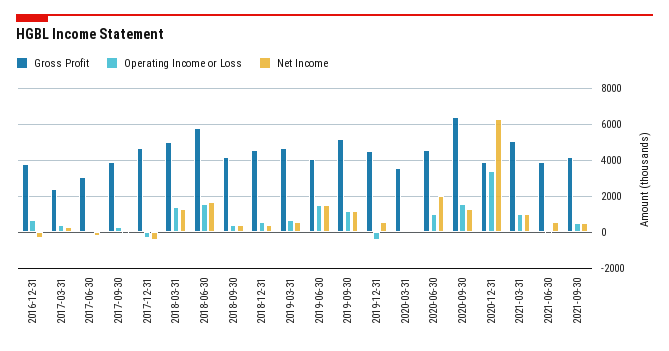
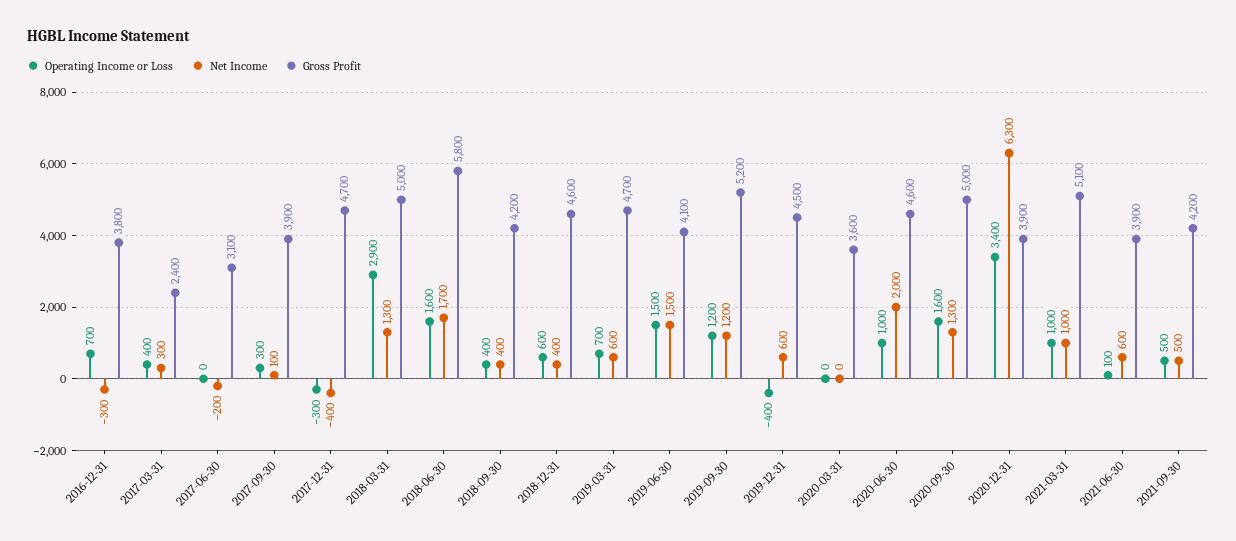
  {
    "Gross Profit": {
      "2016-12-31": 3800,
      "2017-03-31": 2400,
      "2017-06-30": 3100,
      "2017-09-30": 3900,
      "2017-12-31": 4700,
      "2018-03-31": 5000,
      "2018-06-30": 5800,
      "2018-09-30": 4200,
      "2018-12-31": 4600,
      "2019-03-31": 4700,
      "2019-06-30": 4100,
      "2019-09-30": 5200,
      "2019-12-31": 4500,
      "2020-03-31": 3600,
      "2020-06-30": 4600,
-     "2020-09-30": 6500,
+     "2020-09-30": 5000,
      "2020-12-31": 3900,
      "2021-03-31": 5100,
      "2021-06-30": 3900,
      "2021-09-30": 4200
    },
    "Operating Income or Loss": {
      "2016-12-31": 700,
      "2017-03-31": 400,
      "2017-06-30": 0,
      "2017-09-30": 300,
      "2017-12-31": -300,
-     "2018-03-31": 1500,
+     "2018-03-31": 2900,
      "2018-06-30": 1600,
      "2018-09-30": 400,
      "2018-12-31": 600,
      "2019-03-31": 700,
      "2019-06-30": 1500,
      "2019-09-30": 1200,
      "2019-12-31": -400,
      "2020-03-31": 0,
      "2020-06-30": 1000,
      "2020-09-30": 1600,
      "2020-12-31": 3400,
      "2021-03-31": 1000,
      "2021-06-30": 100,
      "2021-09-30": 500
    },
    "Net Income": {
      "2016-12-31": -300,
      "2017-03-31": 300,
      "2017-06-30": -200,
      "2017-09-30": 100,
      "2017-12-31": -400,
      "2018-03-31": 1300,
      "2018-06-30": 1700,
      "2018-09-30": 400,
      "2018-12-31": 400,
      "2019-03-31": 600,
      "2019-06-30": 1500,
      "2019-09-30": 1200,
      "2019-12-31": 600,
      "2020-03-31": 0,
      "2020-06-30": 2000,
      "2020-09-30": 1300,
      "2020-12-31": 6300,
      "2021-03-31": 1000,
      "2021-06-30": 600,
      "2021-09-30": 500
    }
  }

